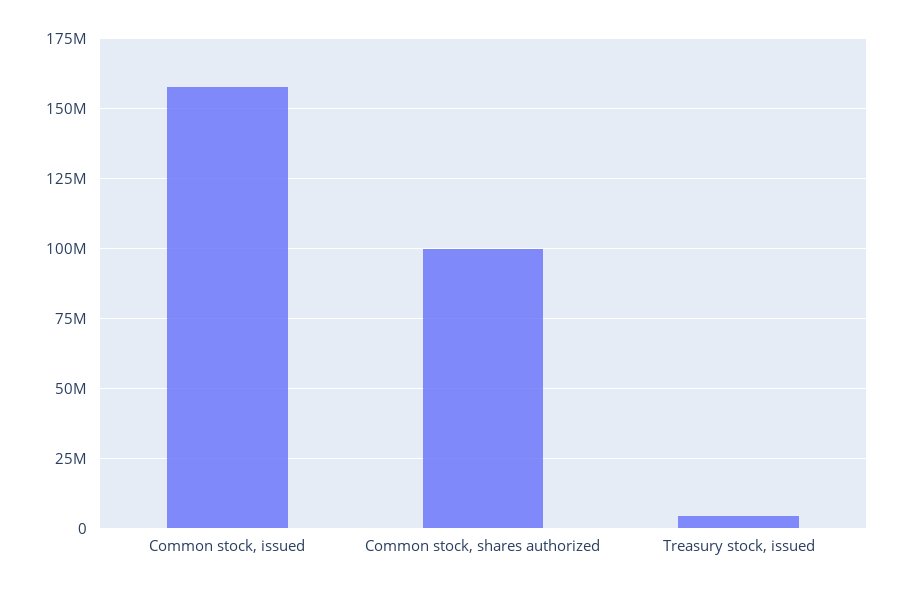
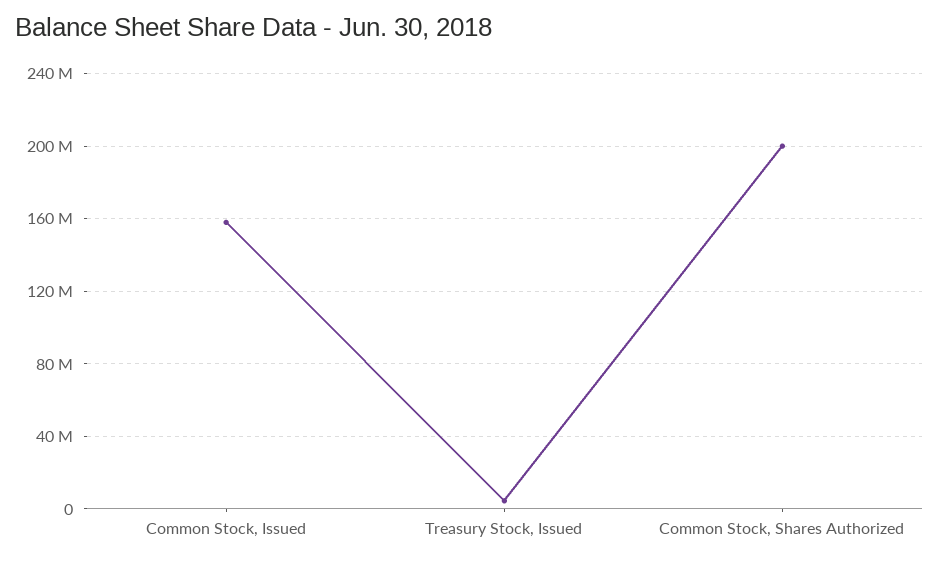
  {
    "Common stock, issued": 157500000,
-   "Common stock, shares authorized": 100000000,
+   "Common stock, shares authorized": 200000000,
    "Treasury stock, issued": 5000000
  }

